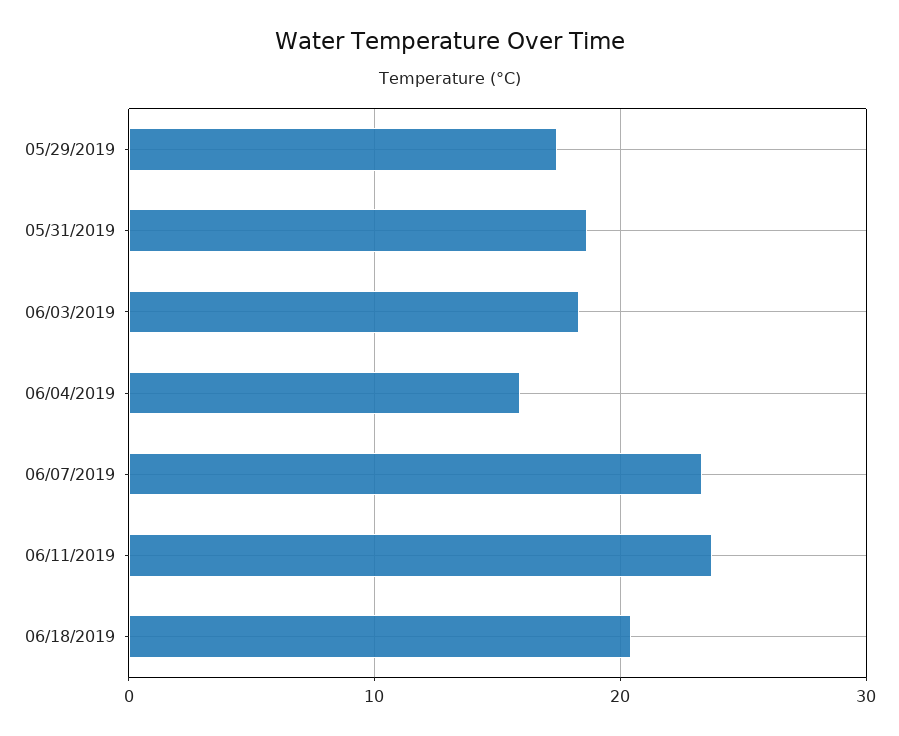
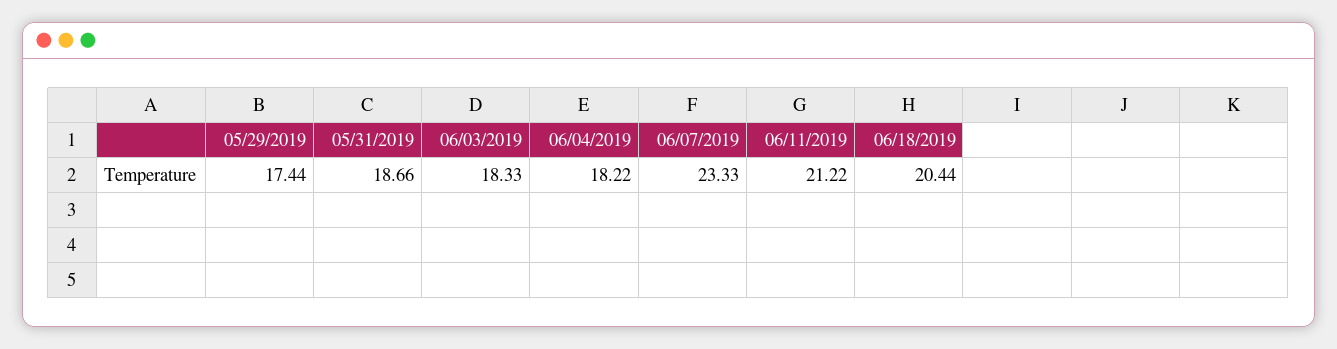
  {
    "05/29/2019": 17.44,
    "05/31/2019": 18.66,
    "06/03/2019": 18.33,
-   "06/04/2019": 16,
+   "06/04/2019": 18.22,
    "06/07/2019": 23.33,
-   "06/11/2019": 24,
+   "06/11/2019": 21.22,
    "06/18/2019": 20.44
  }

